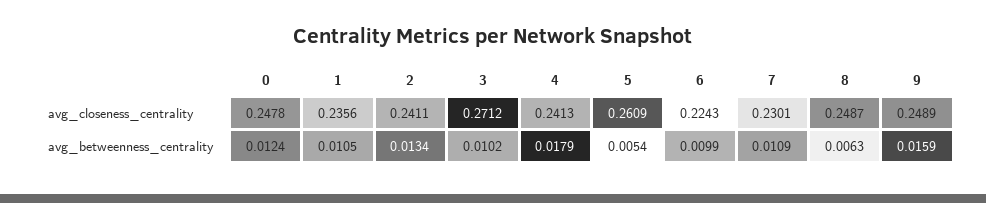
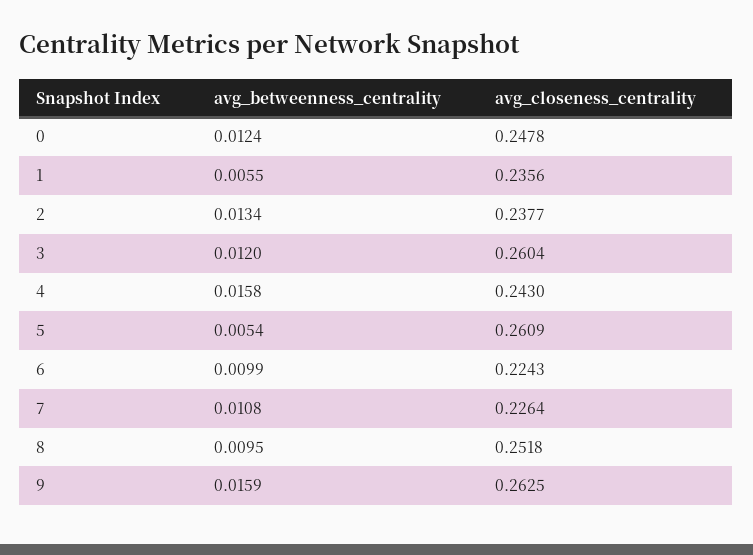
  {
    "0": {
      "avg_closeness_centrality": 0.2478,
      "avg_betweenness_centrality": 0.0124
    },
    "1": {
      "avg_closeness_centrality": 0.2356,
-     "avg_betweenness_centrality": 0.0105
+     "avg_betweenness_centrality": 0.0055
    },
    "2": {
-     "avg_closeness_centrality": 0.2411,
+     "avg_closeness_centrality": 0.2377,
      "avg_betweenness_centrality": 0.0134
    },
    "3": {
-     "avg_closeness_centrality": 0.2712,
+     "avg_closeness_centrality": 0.2604,
-     "avg_betweenness_centrality": 0.0102
+     "avg_betweenness_centrality": 0.012
    },
    "4": {
-     "avg_closeness_centrality": 0.2413,
+     "avg_closeness_centrality": 0.243,
-     "avg_betweenness_centrality": 0.0179
+     "avg_betweenness_centrality": 0.0158
    },
    "5": {
      "avg_closeness_centrality": 0.2609,
      "avg_betweenness_centrality": 0.0054
    },
    "6": {
      "avg_closeness_centrality": 0.2243,
      "avg_betweenness_centrality": 0.0099
    },
    "7": {
-     "avg_closeness_centrality": 0.2301,
+     "avg_closeness_centrality": 0.2264,
-     "avg_betweenness_centrality": 0.0109
+     "avg_betweenness_centrality": 0.0108
    },
    "8": {
-     "avg_closeness_centrality": 0.2487,
+     "avg_closeness_centrality": 0.2518,
-     "avg_betweenness_centrality": 0.0063
+     "avg_betweenness_centrality": 0.0095
    },
    "9": {
-     "avg_closeness_centrality": 0.2489,
+     "avg_closeness_centrality": 0.2625,
      "avg_betweenness_centrality": 0.0159
    }
  }

